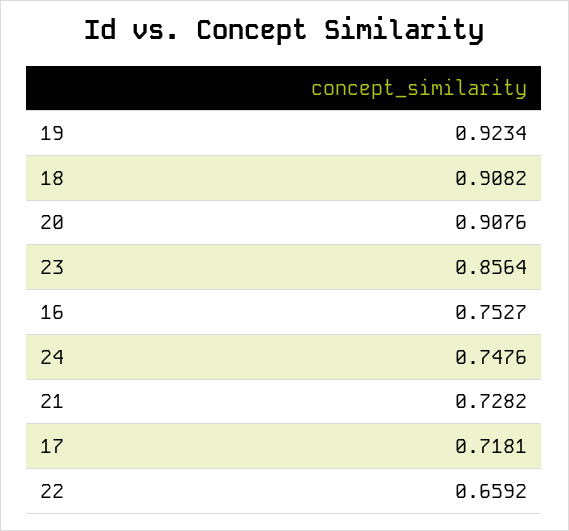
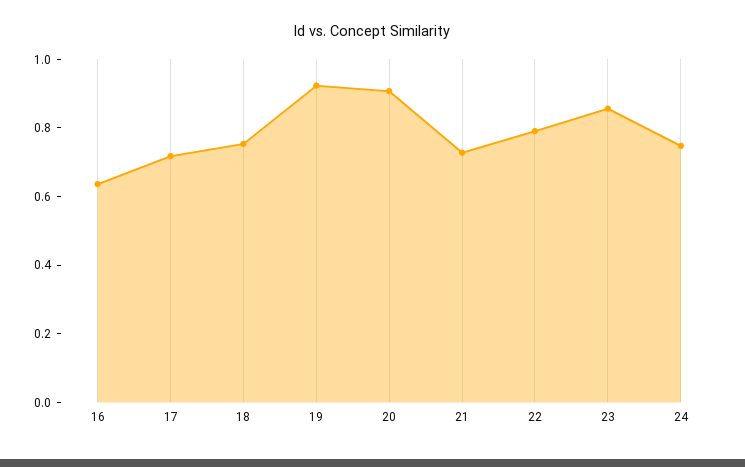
  {
    "19": 0.9234,
-   "18": 0.9082,
+   "18": 0.75,
    "20": 0.9076,
    "23": 0.8564,
-   "16": 0.7527,
+   "16": 0.65,
    "24": 0.7476,
    "21": 0.7282,
    "17": 0.7181,
-   "22": 0.6592
+   "22": 0.8
  }

